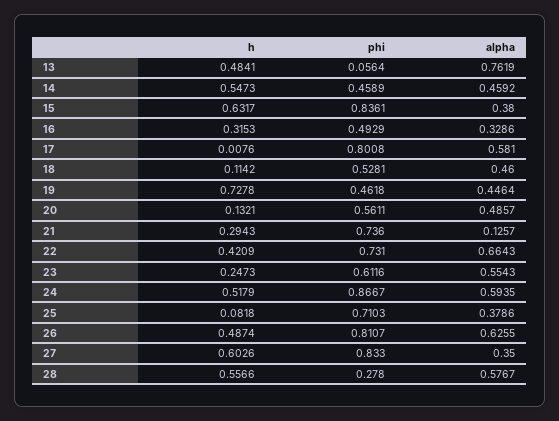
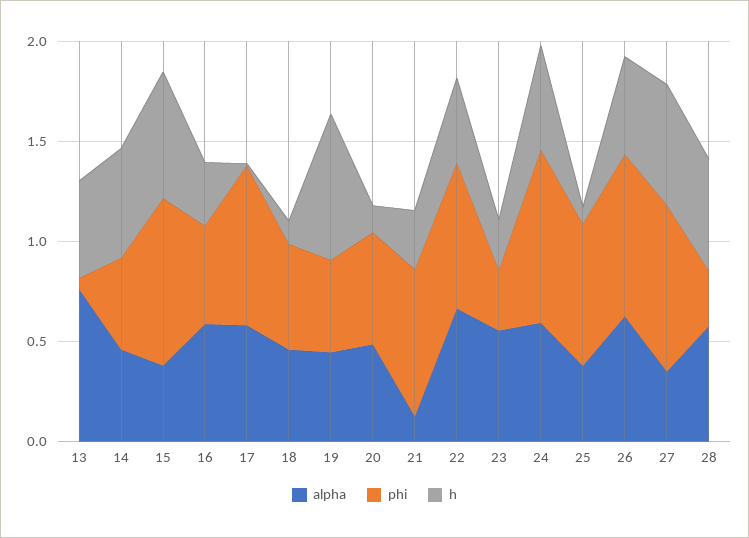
  {
    "h": {
      "13": 0.4841,
      "14": 0.5473,
      "15": 0.6317,
      "16": 0.3153,
      "17": 0.0076,
      "18": 0.1142,
      "19": 0.7278,
      "20": 0.1321,
      "21": 0.2943,
      "22": 0.4209,
      "23": 0.2473,
      "24": 0.5179,
      "25": 0.0818,
      "26": 0.4874,
      "27": 0.6026,
      "28": 0.5566
    },
    "phi": {
      "13": 0.0564,
      "14": 0.4589,
      "15": 0.8361,
      "16": 0.4929,
      "17": 0.8008,
      "18": 0.5281,
      "19": 0.4618,
      "20": 0.5611,
      "21": 0.736,
      "22": 0.731,
-     "23": 0.6116,
+     "23": 0.3,
      "24": 0.8667,
      "25": 0.7103,
      "26": 0.8107,
      "27": 0.833,
      "28": 0.278
    },
    "alpha": {
      "13": 0.7619,
      "14": 0.4592,
      "15": 0.38,
-     "16": 0.3286,
+     "16": 0.6,
      "17": 0.581,
      "18": 0.46,
      "19": 0.4464,
      "20": 0.4857,
      "21": 0.1257,
      "22": 0.6643,
      "23": 0.5543,
      "24": 0.5935,
      "25": 0.3786,
      "26": 0.6255,
      "27": 0.35,
      "28": 0.5767
    }
  }

